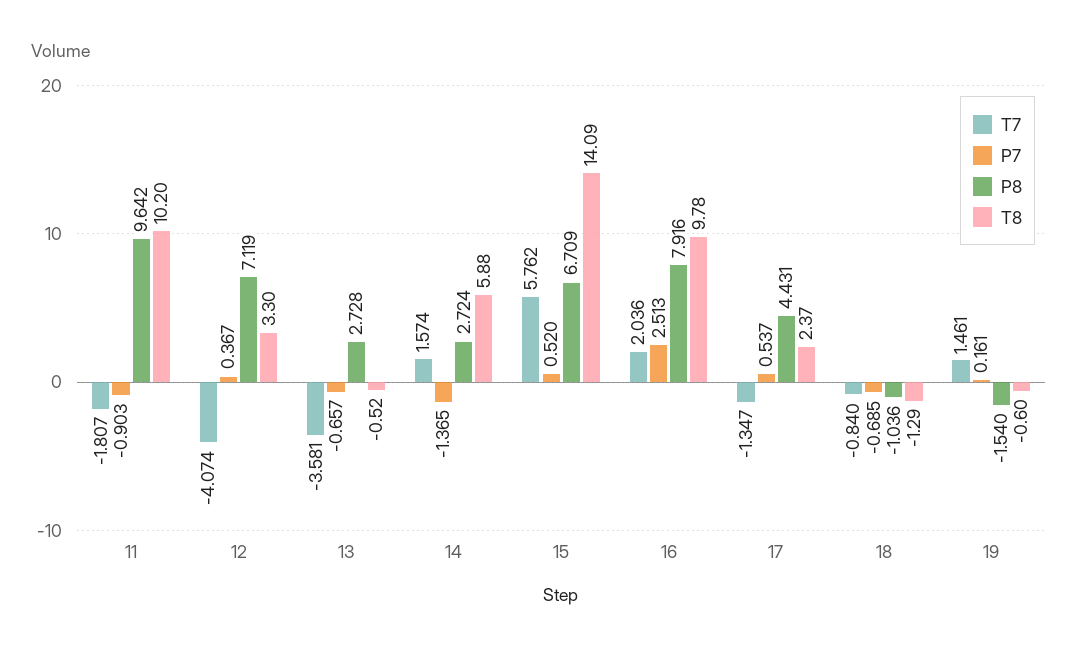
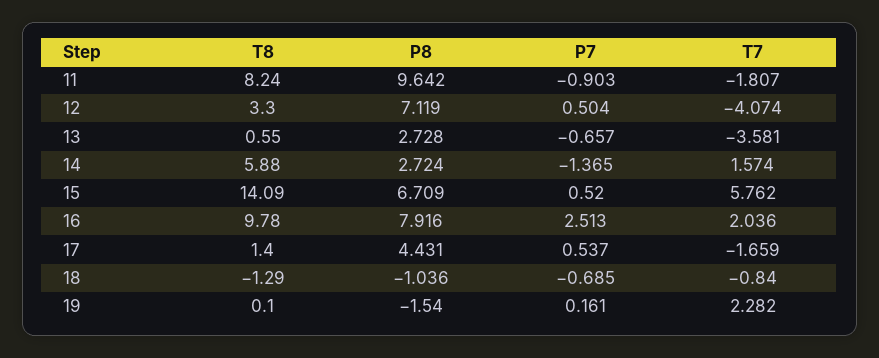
  {
    "T7": {
      "11": -1.807,
      "12": -4.074,
      "13": -3.581,
      "14": 1.574,
      "15": 5.762,
      "16": 2.036,
-     "17": -1.347,
+     "17": -1.659,
      "18": -0.84,
-     "19": 1.461
+     "19": 2.282
    },
    "P7": {
      "11": -0.903,
-     "12": 0.367,
+     "12": 0.504,
      "13": -0.657,
      "14": -1.365,
      "15": 0.52,
      "16": 2.513,
      "17": 0.537,
      "18": -0.685,
      "19": 0.161
    },
    "P8": {
      "11": 9.642,
      "12": 7.119,
      "13": 2.728,
      "14": 2.724,
      "15": 6.709,
      "16": 7.916,
      "17": 4.431,
      "18": -1.036,
      "19": -1.54
    },
    "T8": {
-     "11": 10.2,
+     "11": 8.24,
      "12": 3.3,
-     "13": -0.52,
+     "13": 0.55,
      "14": 5.88,
      "15": 14.09,
      "16": 9.78,
-     "17": 2.37,
+     "17": 1.4,
      "18": -1.29,
-     "19": -0.6
+     "19": 0.1
    }
  }

